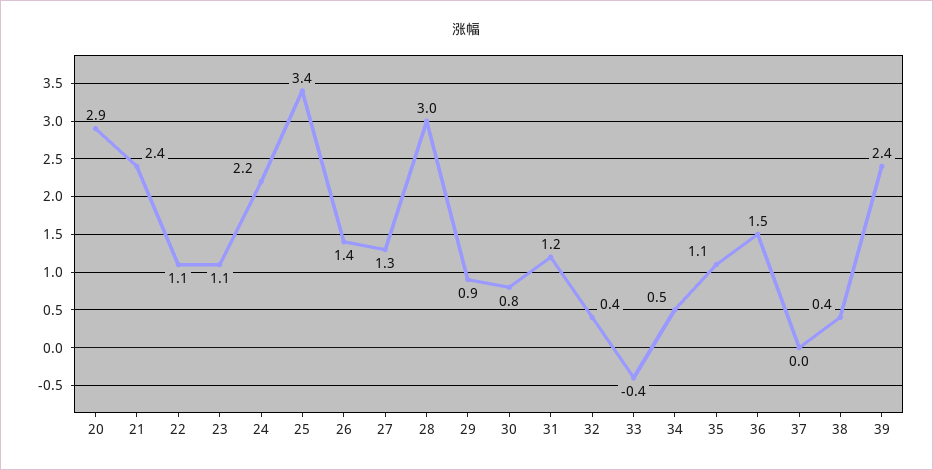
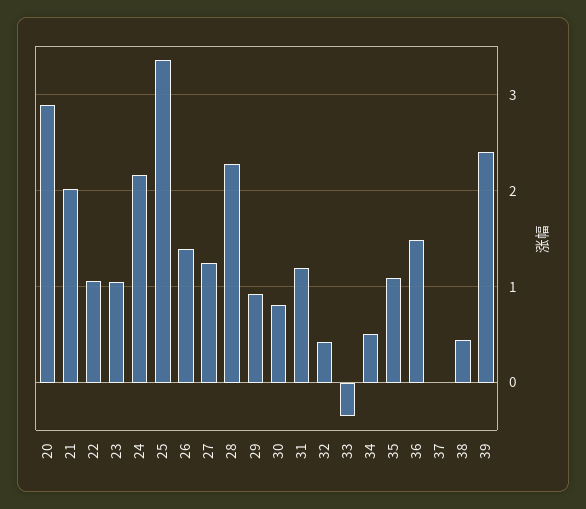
  {
    "20": 2.9,
-   "21": 2.4,
+   "21": 2,
    "22": 1.1,
    "23": 1.1,
    "24": 2.2,
    "25": 3.4,
    "26": 1.4,
    "27": 1.3,
-   "28": 3,
+   "28": 2.3,
    "29": 0.9,
    "30": 0.8,
    "31": 1.2,
    "32": 0.4,
    "33": -0.4,
    "34": 0.5,
    "35": 1.1,
    "36": 1.5,
    "37": 0,
    "38": 0.4,
    "39": 2.4
  }

